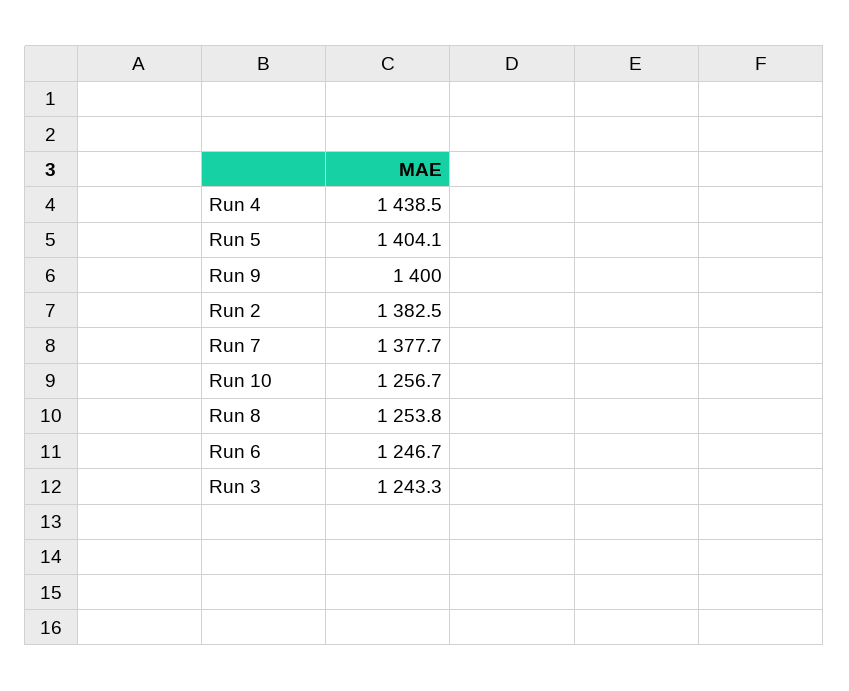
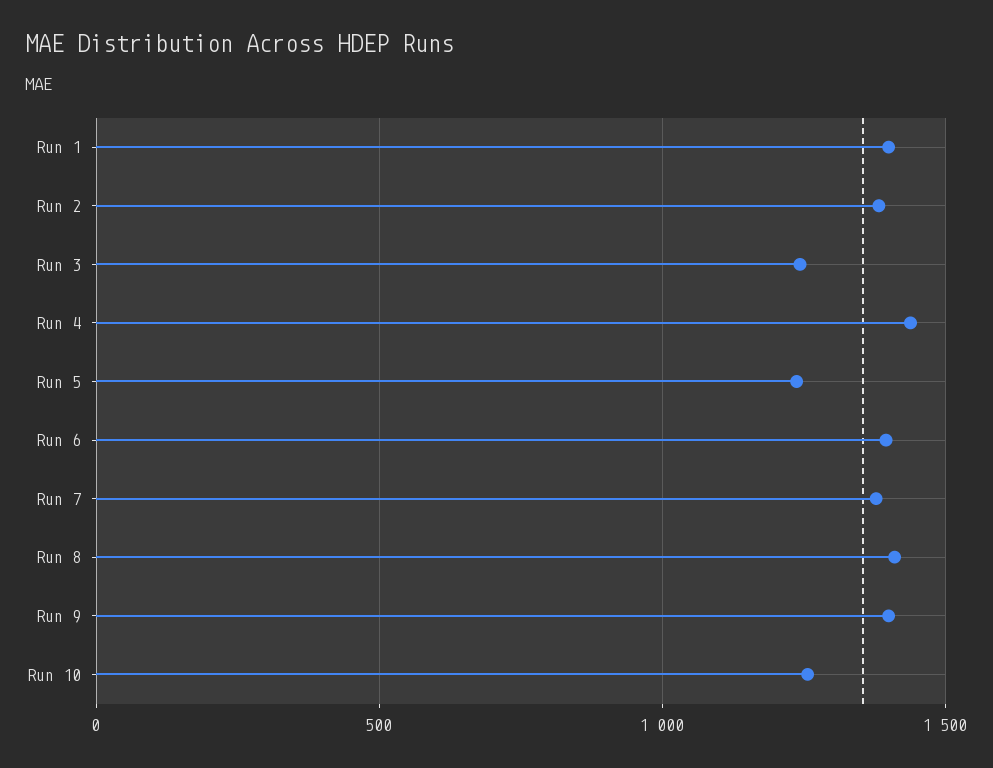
  {
    "Run 4": 1438.5,
-   "Run 5": 1404.1,
+   "Run 5": 1250,
    "Run 9": 1400,
    "Run 2": 1382.5,
    "Run 7": 1377.7,
    "Run 10": 1256.7,
-   "Run 8": 1253.8,
+   "Run 8": 1400,
-   "Run 6": 1246.7,
+   "Run 6": 1400,
-   "Run 3": 1243.3
+   "Run 3": 1243.3,
+   "Run 1": 1400
  }

